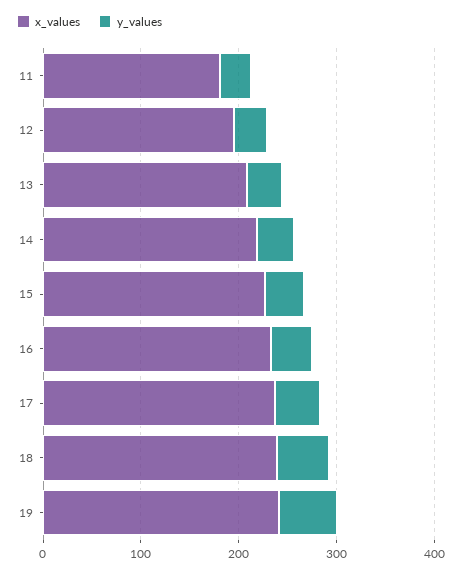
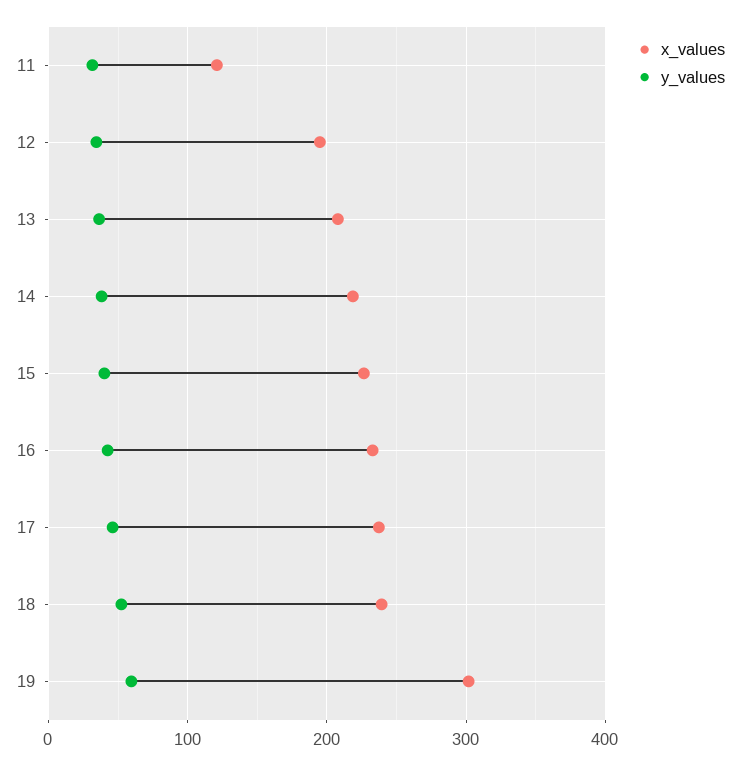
  {
    "x_values": {
-     "11": 180,
+     "11": 120,
      "12": 190,
      "13": 210,
      "14": 220,
      "15": 230,
      "16": 230,
      "17": 240,
      "18": 240,
-     "19": 240
+     "19": 300
    },
    "y_values": {
      "11": 30,
      "12": 30,
      "13": 40,
      "14": 40,
      "15": 40,
      "16": 40,
      "17": 50,
      "18": 50,
      "19": 60
    }
  }

